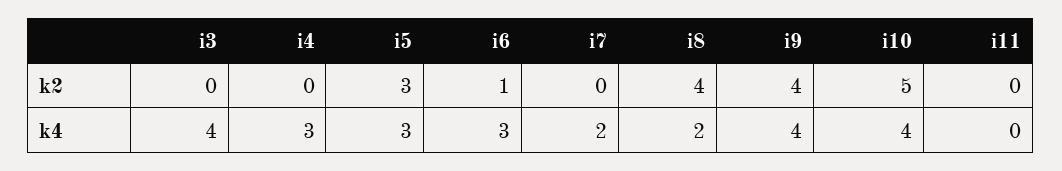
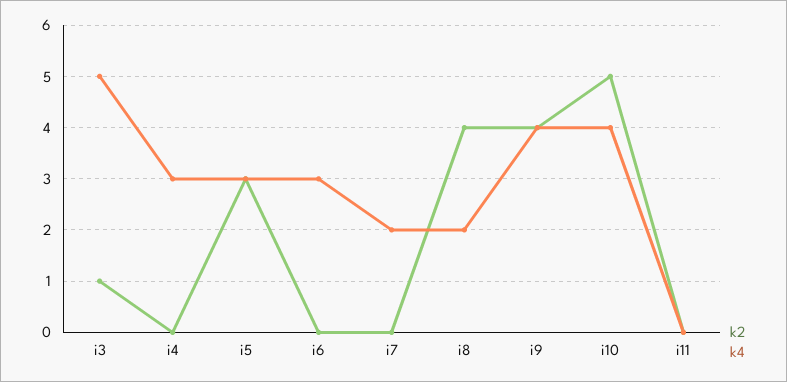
  {
    "k2": {
-     "i3": 0,
+     "i3": 1,
      "i4": 0,
      "i5": 3,
-     "i6": 1,
+     "i6": 0,
      "i7": 0,
      "i8": 4,
      "i9": 4,
      "i10": 5,
      "i11": 0
    },
    "k4": {
-     "i3": 4,
+     "i3": 5,
      "i4": 3,
      "i5": 3,
      "i6": 3,
      "i7": 2,
      "i8": 2,
      "i9": 4,
      "i10": 4,
      "i11": 0
    }
  }

